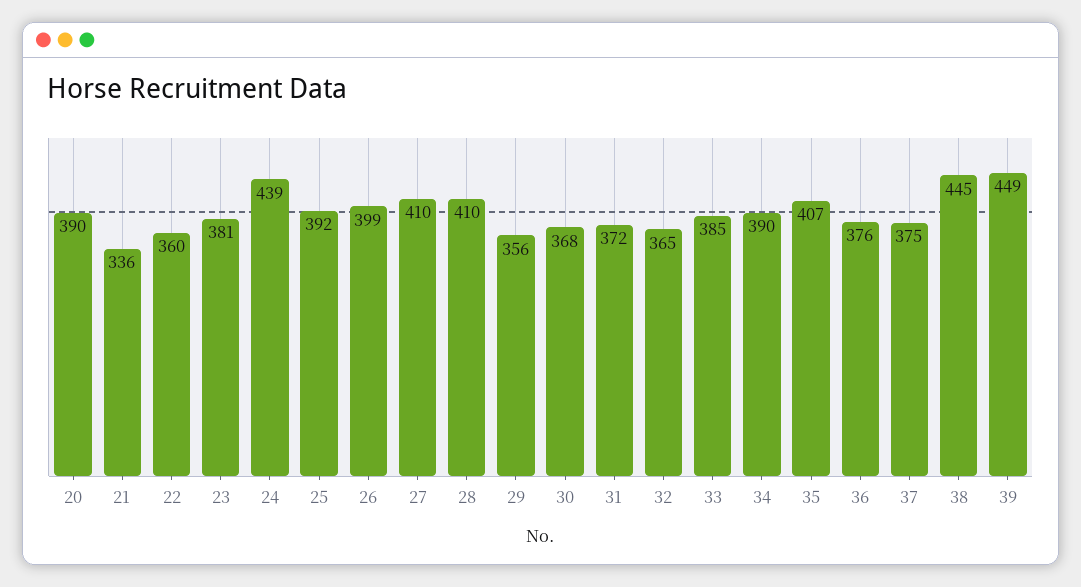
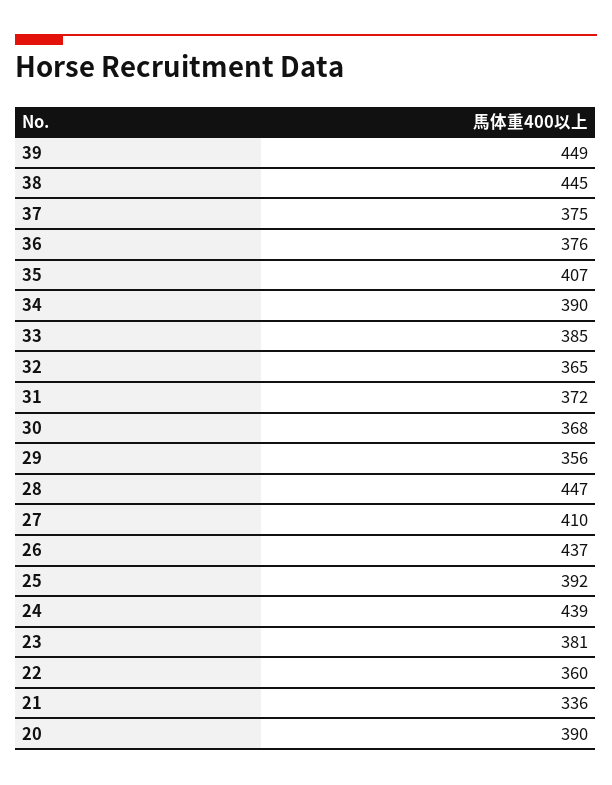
  {
    "20": 390,
    "21": 336,
    "22": 360,
    "23": 381,
    "24": 439,
    "25": 392,
-   "26": 399,
+   "26": 437,
    "27": 410,
-   "28": 410,
+   "28": 447,
    "29": 356,
    "30": 368,
    "31": 372,
    "32": 365,
    "33": 385,
    "34": 390,
    "35": 407,
    "36": 376,
    "37": 375,
    "38": 445,
    "39": 449
  }

